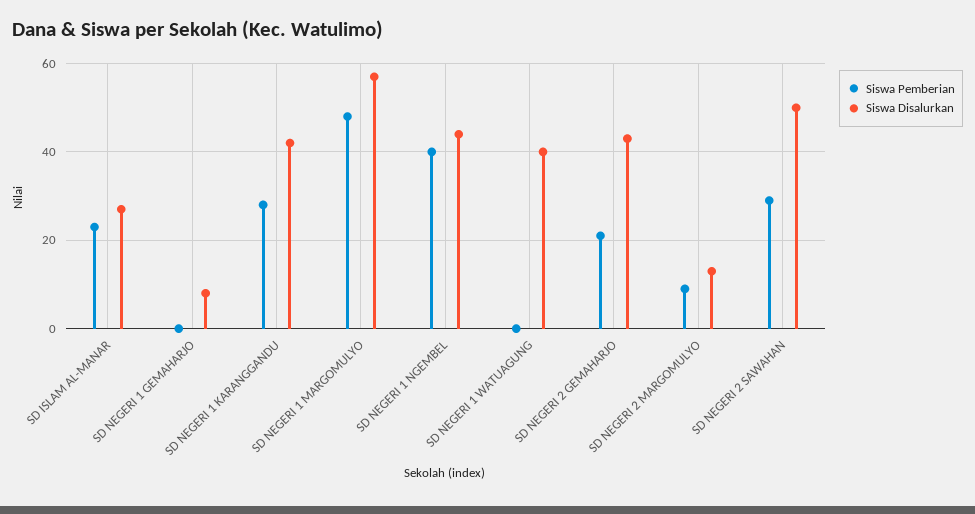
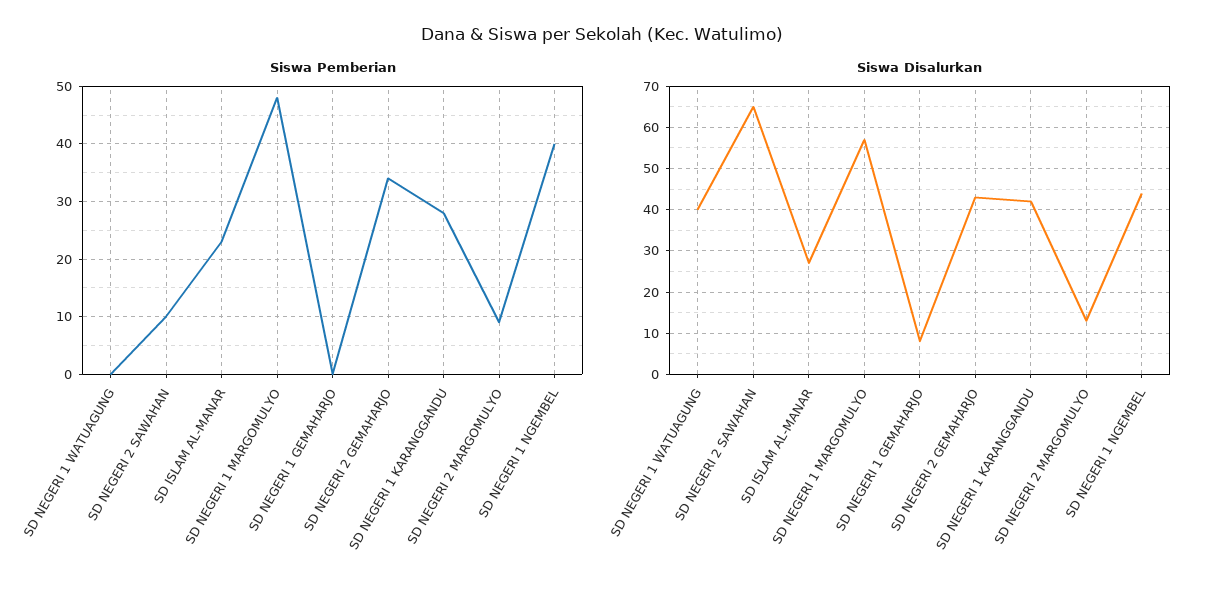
  {
    "Siswa Pemberian": {
      "SD ISLAM AL-MANAR": 25,
      "SD NEGERI 1 GEMAHARJO": 0,
      "SD NEGERI 1 KARANGGANDU": 30,
      "SD NEGERI 1 MARGOMULYO": 50,
      "SD NEGERI 1 NGEMBEL": 40,
      "SD NEGERI 1 WATUAGUNG": 0,
-     "SD NEGERI 2 GEMAHARJO": 20,
+     "SD NEGERI 2 GEMAHARJO": 35,
      "SD NEGERI 2 MARGOMULYO": 10,
-     "SD NEGERI 2 SAWAHAN": 30
+     "SD NEGERI 2 SAWAHAN": 10
    },
    "Siswa Disalurkan": {
      "SD ISLAM AL-MANAR": 25,
      "SD NEGERI 1 GEMAHARJO": 10,
      "SD NEGERI 1 KARANGGANDU": 40,
      "SD NEGERI 1 MARGOMULYO": 55,
      "SD NEGERI 1 NGEMBEL": 45,
      "SD NEGERI 1 WATUAGUNG": 40,
      "SD NEGERI 2 GEMAHARJO": 45,
      "SD NEGERI 2 MARGOMULYO": 15,
-     "SD NEGERI 2 SAWAHAN": 50
+     "SD NEGERI 2 SAWAHAN": 65
    }
  }

